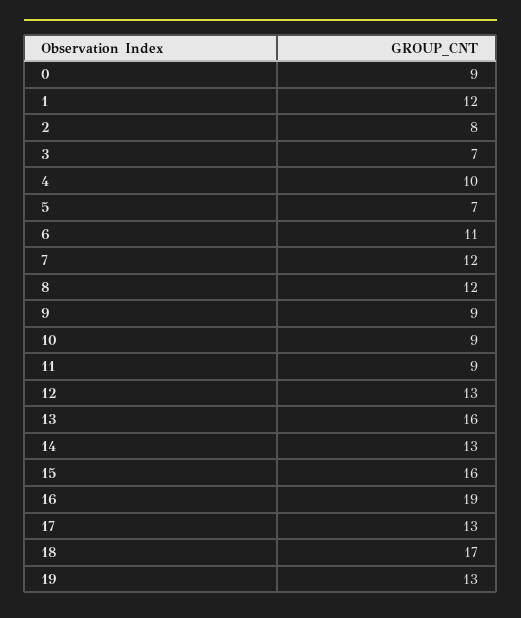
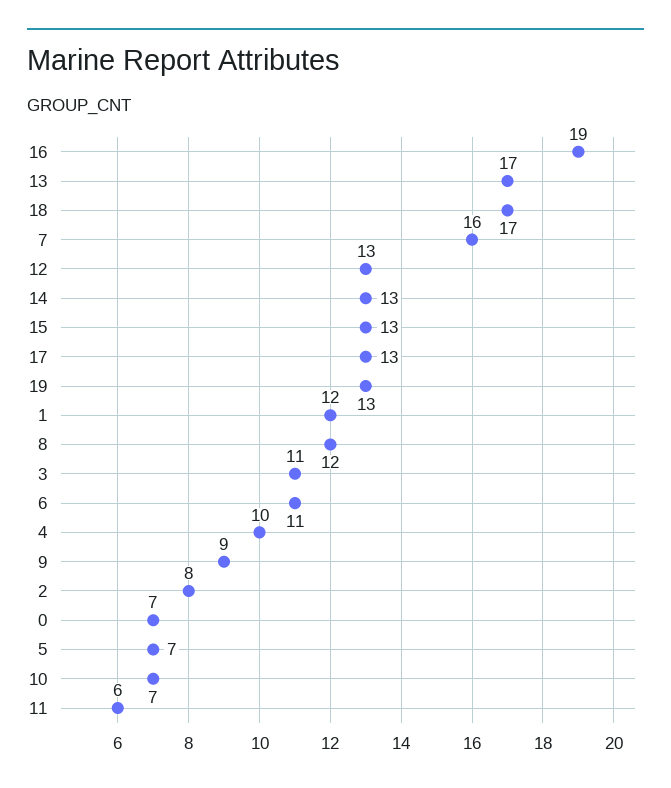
  {
-   "0": 9,
+   "0": 7,
    "1": 12,
    "2": 8,
-   "3": 7,
+   "3": 11,
    "4": 10,
    "5": 7,
    "6": 11,
-   "7": 12,
+   "7": 16,
    "8": 12,
    "9": 9,
-   "10": 9,
+   "10": 7,
-   "11": 9,
+   "11": 6,
    "12": 13,
-   "13": 16,
+   "13": 17,
    "14": 13,
-   "15": 16,
+   "15": 13,
    "16": 19,
    "17": 13,
    "18": 17,
    "19": 13
  }

